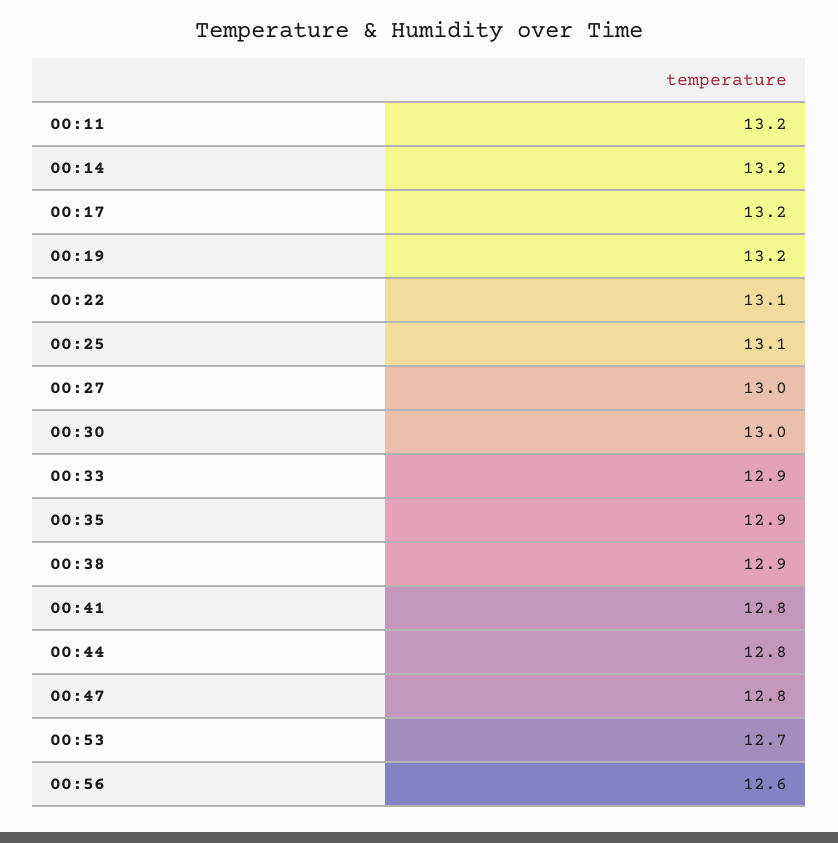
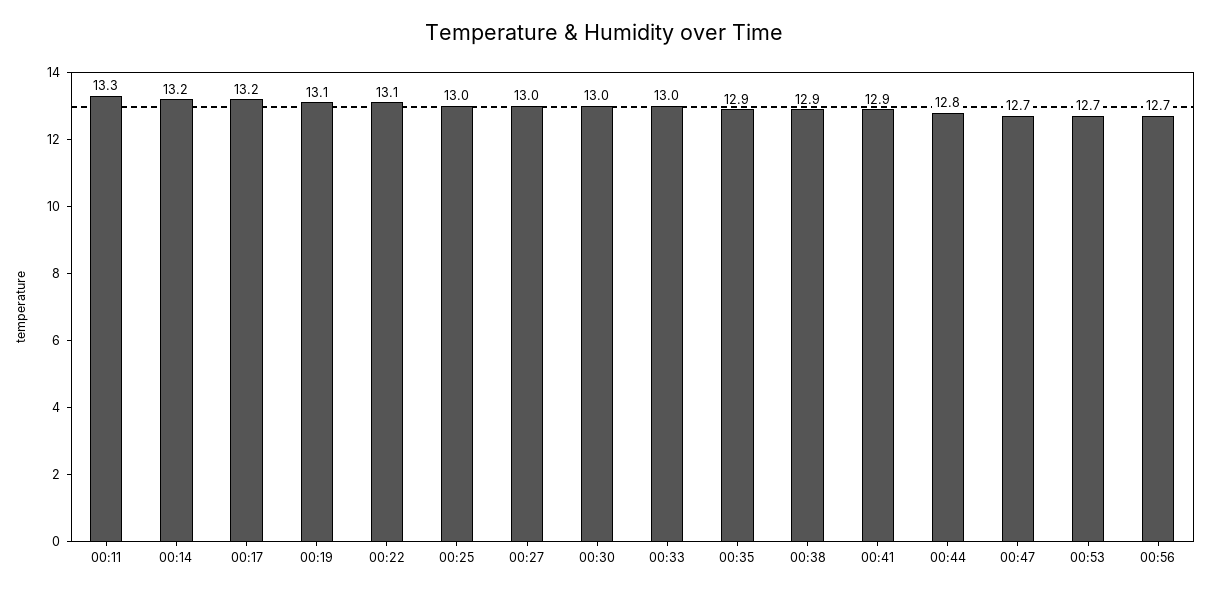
  {
-   "00:11": 13.2,
+   "00:11": 13.3,
    "00:14": 13.2,
    "00:17": 13.2,
-   "00:19": 13.2,
+   "00:19": 13.1,
    "00:22": 13.1,
-   "00:25": 13.1,
+   "00:25": 13,
    "00:27": 13,
    "00:30": 13,
-   "00:33": 12.9,
+   "00:33": 13,
    "00:35": 12.9,
    "00:38": 12.9,
-   "00:41": 12.8,
+   "00:41": 12.9,
    "00:44": 12.8,
-   "00:47": 12.8,
+   "00:47": 12.7,
    "00:53": 12.7,
-   "00:56": 12.6
+   "00:56": 12.7
  }

